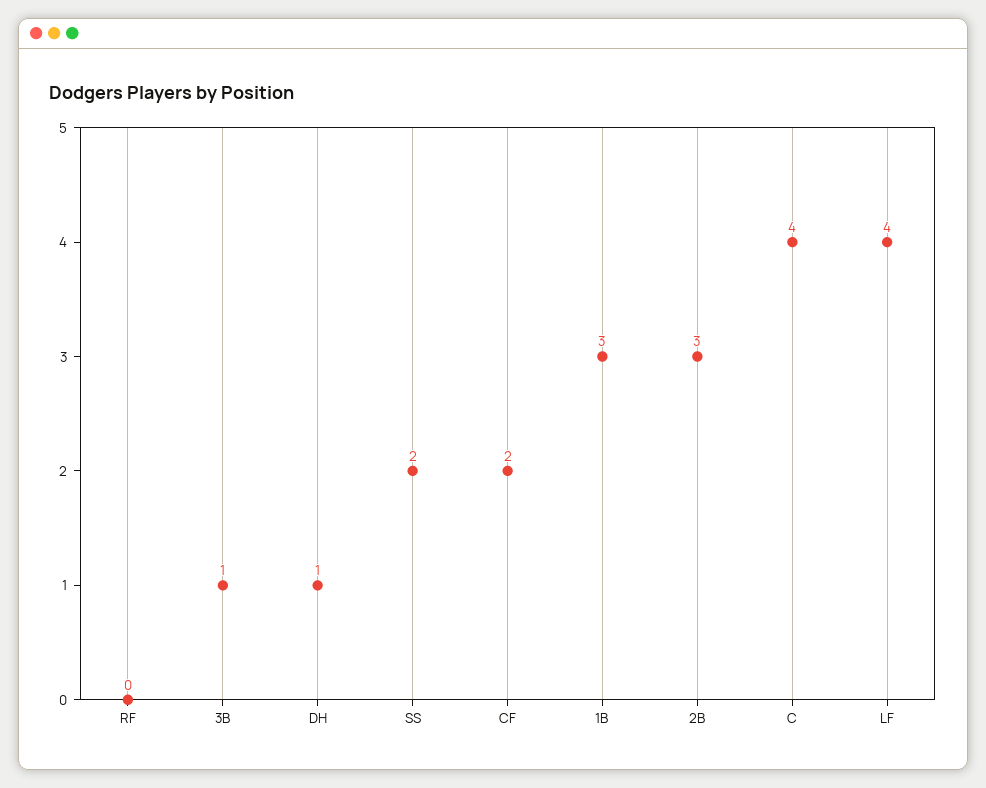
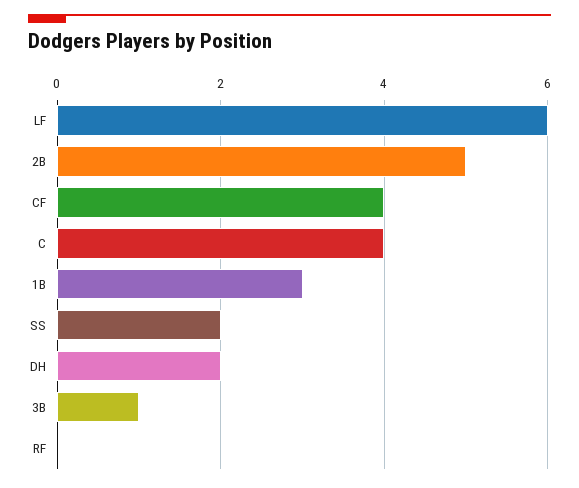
  {
    "RF": 0,
    "3B": 1,
-   "DH": 1,
+   "DH": 2,
    "SS": 2,
-   "CF": 2,
+   "CF": 4,
    "1B": 3,
-   "2B": 3,
+   "2B": 5,
    "C": 4,
-   "LF": 4
+   "LF": 6
  }

